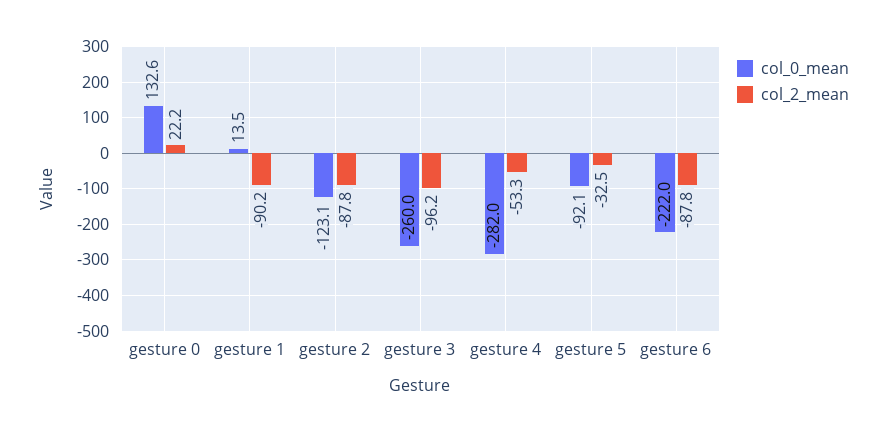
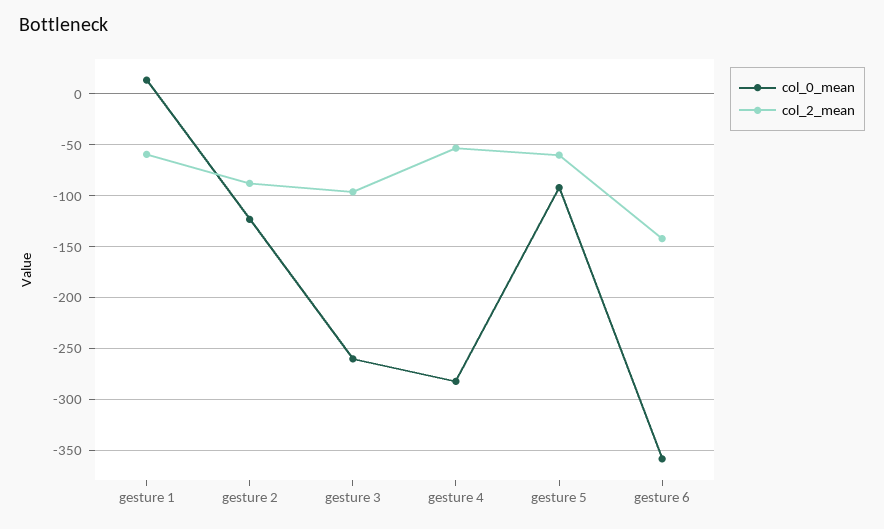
  {
    "col_0_mean": {
-     "gesture 0": 132.6,
      "gesture 1": 13.5,
      "gesture 2": -123.1,
      "gesture 3": -260,
      "gesture 4": -282,
      "gesture 5": -92.1,
-     "gesture 6": -222
+     "gesture 6": -360
    },
    "col_2_mean": {
-     "gesture 0": 22.2,
-     "gesture 1": -90.2,
+     "gesture 1": -60,
      "gesture 2": -87.8,
      "gesture 3": -96.2,
      "gesture 4": -53.3,
-     "gesture 5": -32.5,
+     "gesture 5": -60,
-     "gesture 6": -87.8
+     "gesture 6": -140
    }
  }

